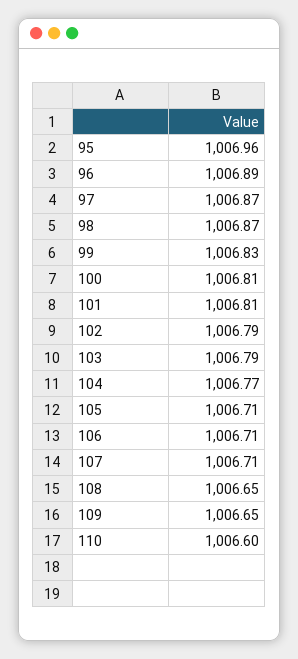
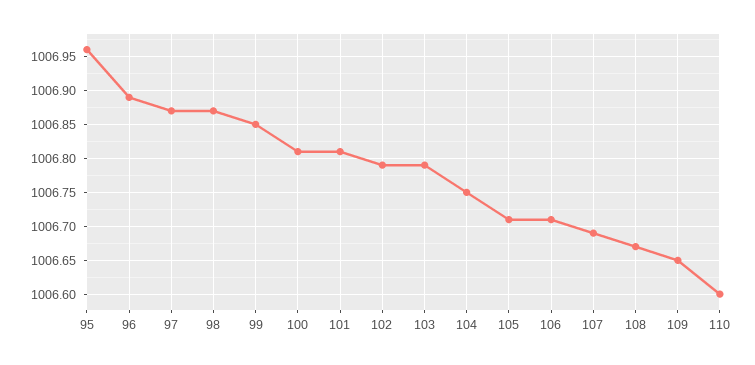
  {
    "95": 1006.96,
    "96": 1006.89,
    "97": 1006.87,
    "98": 1006.87,
-   "99": 1006.83,
+   "99": 1006.85,
    "100": 1006.81,
    "101": 1006.81,
    "102": 1006.79,
    "103": 1006.79,
-   "104": 1006.77,
+   "104": 1006.75,
    "105": 1006.71,
    "106": 1006.71,
-   "107": 1006.71,
+   "107": 1006.69,
-   "108": 1006.65,
+   "108": 1006.67,
    "109": 1006.65,
    "110": 1006.6
  }

